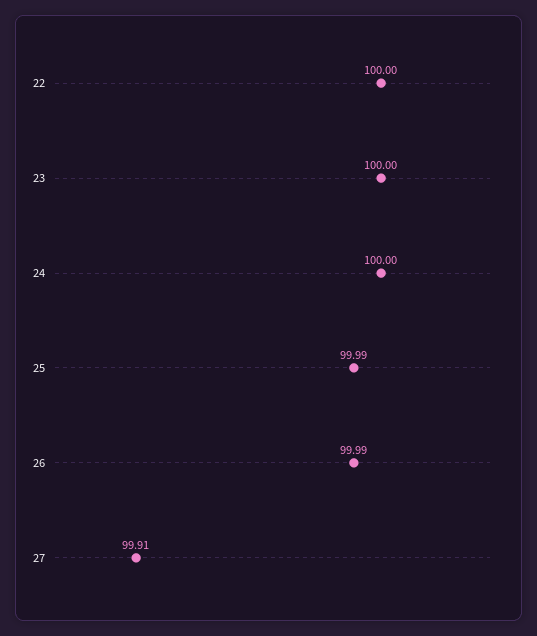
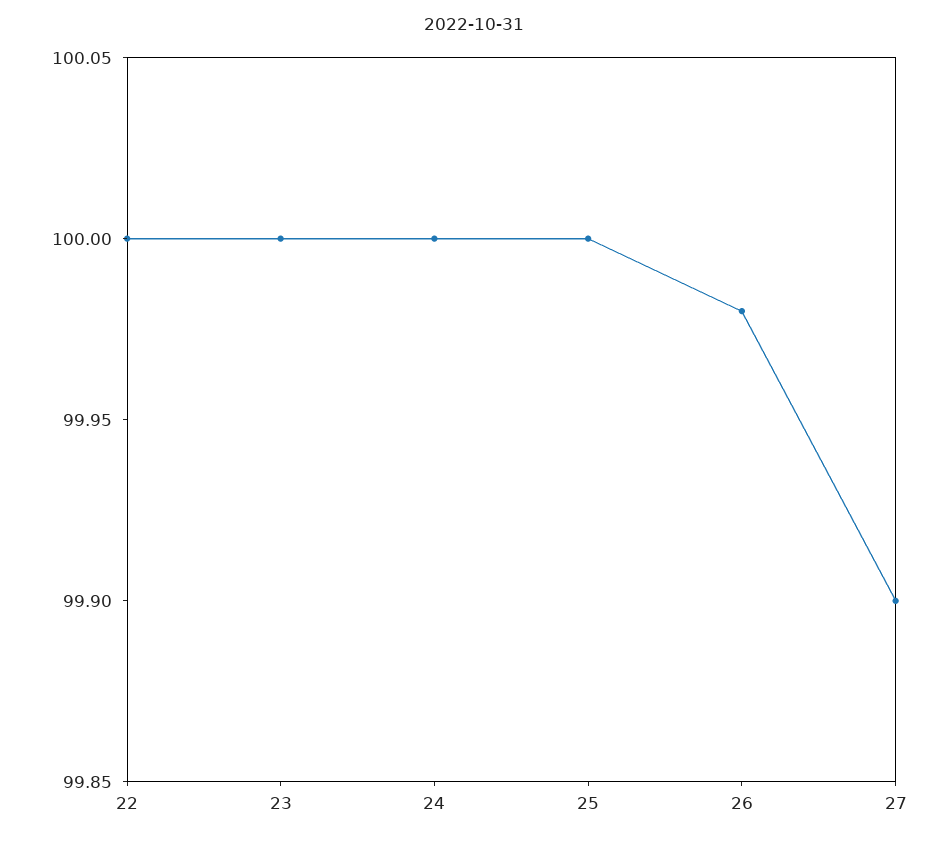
  {
    "22": 100,
    "23": 100,
    "24": 100,
-   "25": 99.99,
+   "25": 100,
-   "26": 99.99,
+   "26": 99.98,
-   "27": 99.91
+   "27": 99.9
  }

